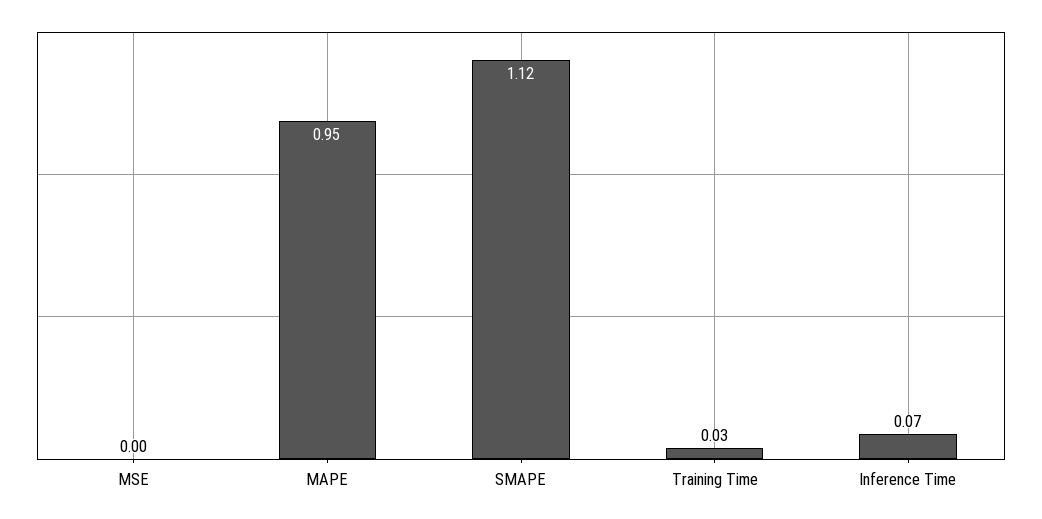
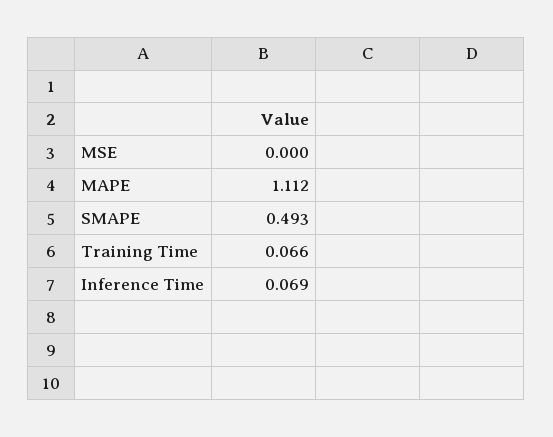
  {
    "MSE": 0,
-   "MAPE": 0.95,
+   "MAPE": 1.112,
-   "SMAPE": 1.12,
+   "SMAPE": 0.493,
-   "Training Time": 0.03,
+   "Training Time": 0.066,
    "Inference Time": 0.069
  }

